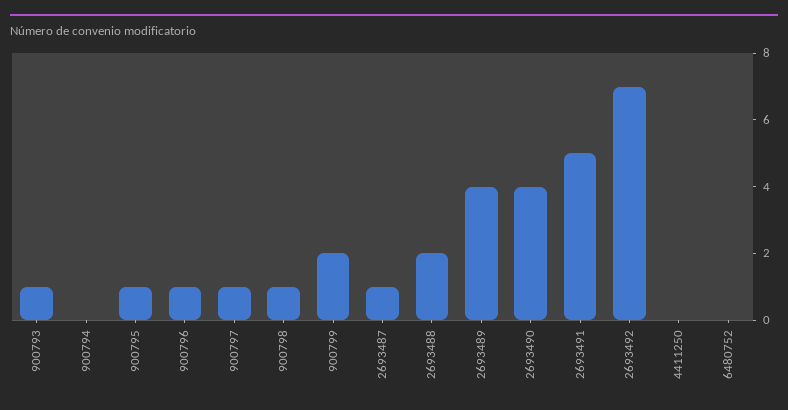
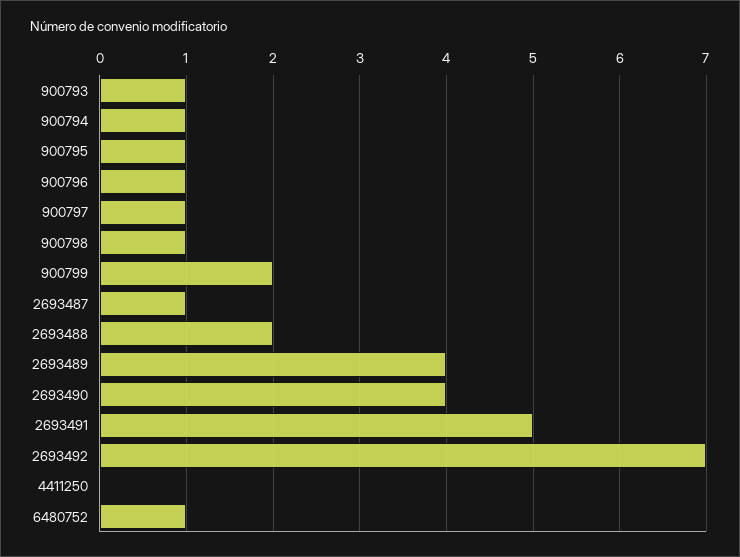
  {
    "900793": 1,
-   "900794": 0,
+   "900794": 1,
    "900795": 1,
    "900796": 1,
    "900797": 1,
    "900798": 1,
    "900799": 2,
    "2693487": 1,
    "2693488": 2,
    "2693489": 4,
    "2693490": 4,
    "2693491": 5,
    "2693492": 7,
    "4411250": 0,
-   "6480752": 0
+   "6480752": 1
  }

